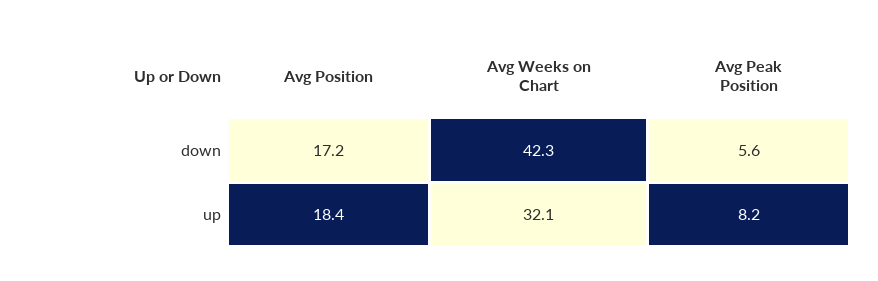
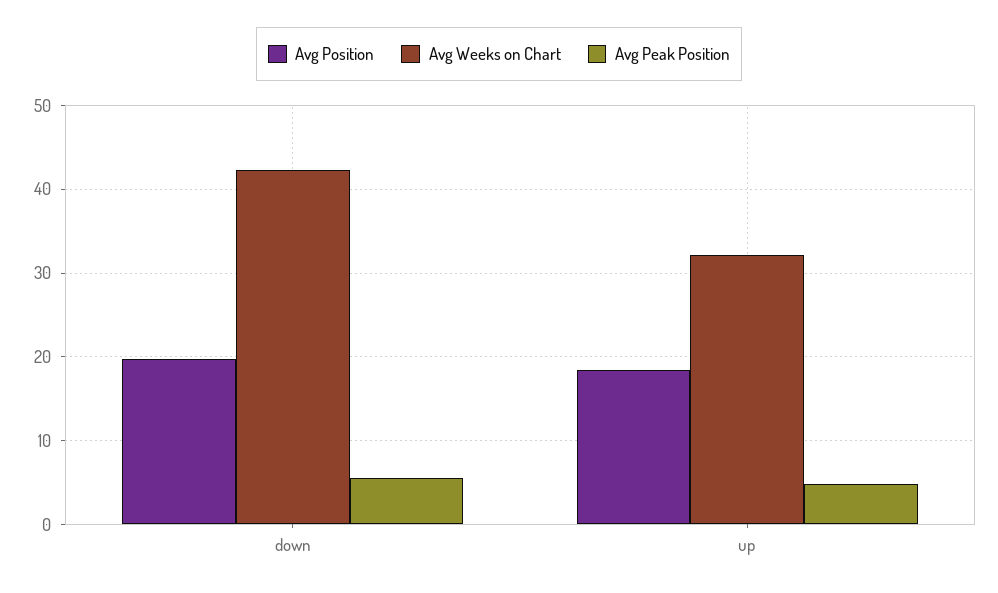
  {
    "Avg Position": {
-     "down": 17.2,
+     "down": 20,
      "up": 18.4
    },
    "Avg Weeks on Chart": {
      "down": 42.3,
      "up": 32.1
    },
    "Avg Peak Position": {
      "down": 5.6,
-     "up": 8.2
+     "up": 5
    }
  }

